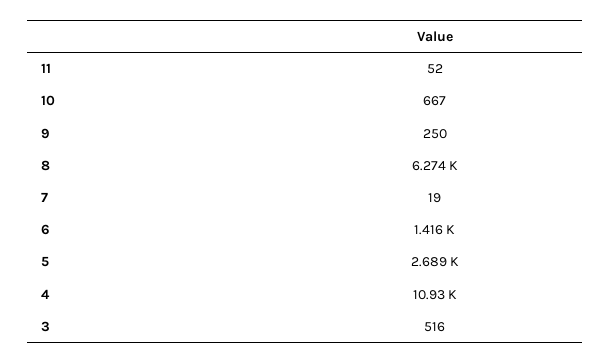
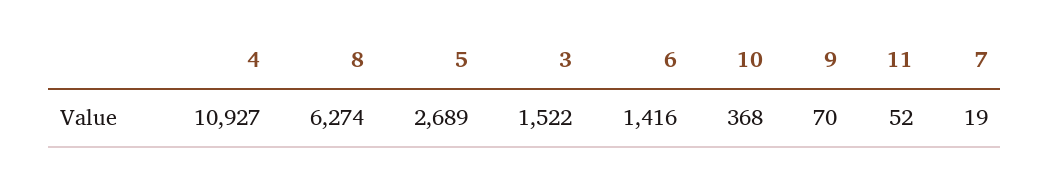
  {
    "11": 52,
-   "10": 667,
+   "10": 368,
-   "9": 250,
+   "9": 70,
    "8": 6274,
    "7": 19,
    "6": 1416,
    "5": 2689,
    "4": 10927,
-   "3": 516
+   "3": 1522
  }

